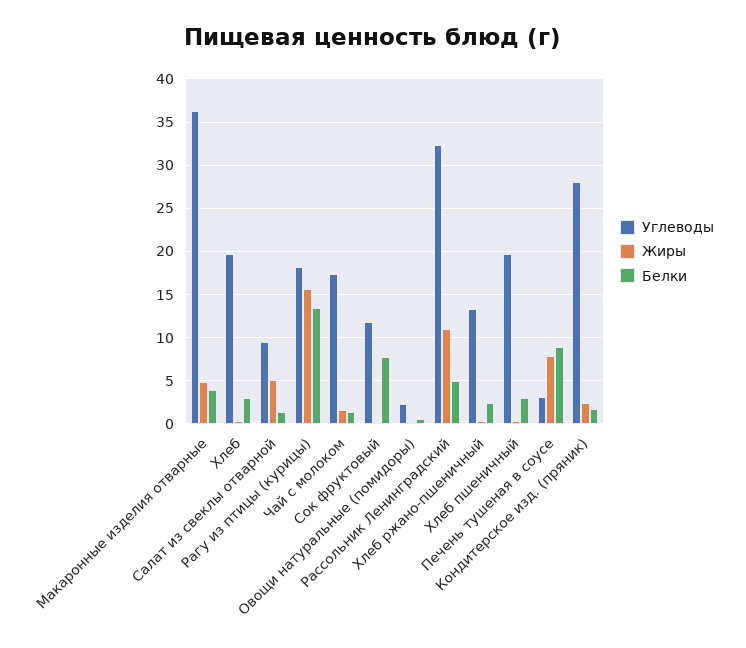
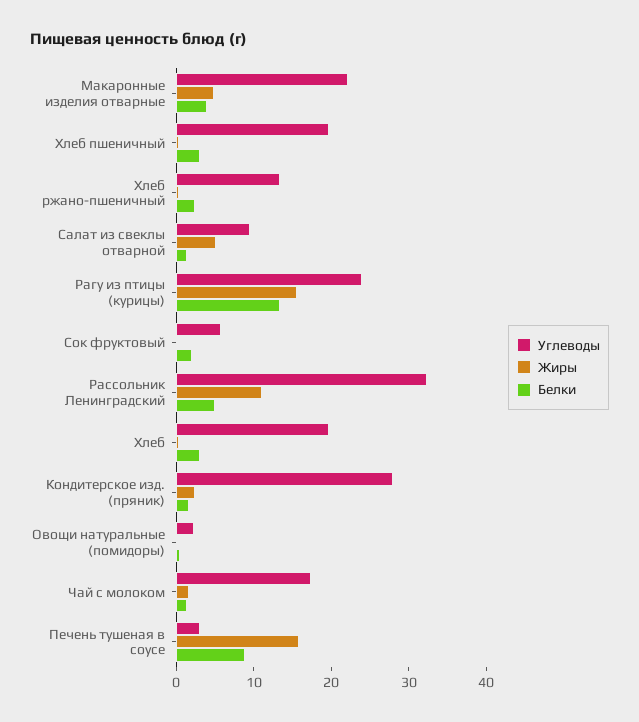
  {
    "Углеводы": {
-     "Макаронные изделия отварные": 36,
+     "Макаронные изделия отварные": 22,
      "Хлеб": 20,
      "Салат из свеклы отварной": 10,
-     "Рагу из птицы (курицы)": 18,
+     "Рагу из птицы (курицы)": 24,
      "Чай с молоком": 17,
-     "Сок фруктовый": 12,
+     "Сок фруктовый": 6,
      "Овощи натуральные (помидоры)": 2,
      "Рассольник Ленинградский": 32,
      "Хлеб ржано-пшеничный": 13,
      "Хлеб пшеничный": 20,
      "Печень тушеная в соусе": 3,
      "Кондитерское изд. (пряник)": 28
    },
    "Жиры": {
      "Макаронные изделия отварные": 5,
      "Хлеб": 0,
      "Салат из свеклы отварной": 5,
      "Рагу из птицы (курицы)": 16,
      "Чай с молоком": 2,
      "Сок фруктовый": 0,
      "Овощи натуральные (помидоры)": 0,
      "Рассольник Ленинградский": 11,
      "Хлеб ржано-пшеничный": 0,
      "Хлеб пшеничный": 0,
-     "Печень тушеная в соусе": 8,
+     "Печень тушеная в соусе": 16,
      "Кондитерское изд. (пряник)": 2
    },
    "Белки": {
      "Макаронные изделия отварные": 4,
      "Хлеб": 3,
      "Салат из свеклы отварной": 1,
      "Рагу из птицы (курицы)": 13,
      "Чай с молоком": 1,
-     "Сок фруктовый": 8,
+     "Сок фруктовый": 2,
      "Овощи натуральные (помидоры)": 1,
      "Рассольник Ленинградский": 5,
      "Хлеб ржано-пшеничный": 2,
      "Хлеб пшеничный": 3,
      "Печень тушеная в соусе": 9,
      "Кондитерское изд. (пряник)": 2
    }
  }

